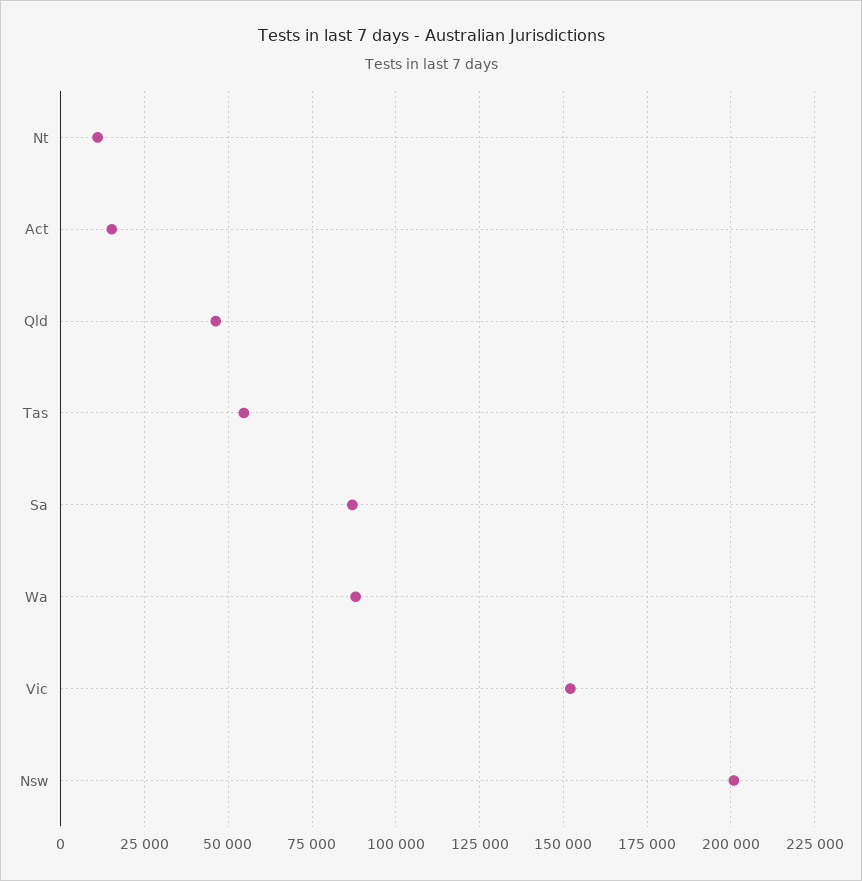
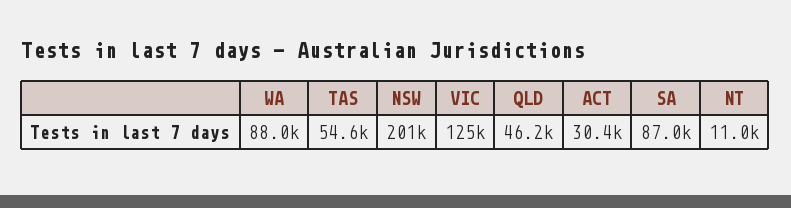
  {
    "Nt": 11000,
-   "Act": 15000,
+   "Act": 30400,
    "Qld": 46200,
    "Tas": 54600,
    "Sa": 87000,
    "Wa": 88000,
-   "Vic": 152500,
+   "Vic": 125000,
    "Nsw": 201000
  }

